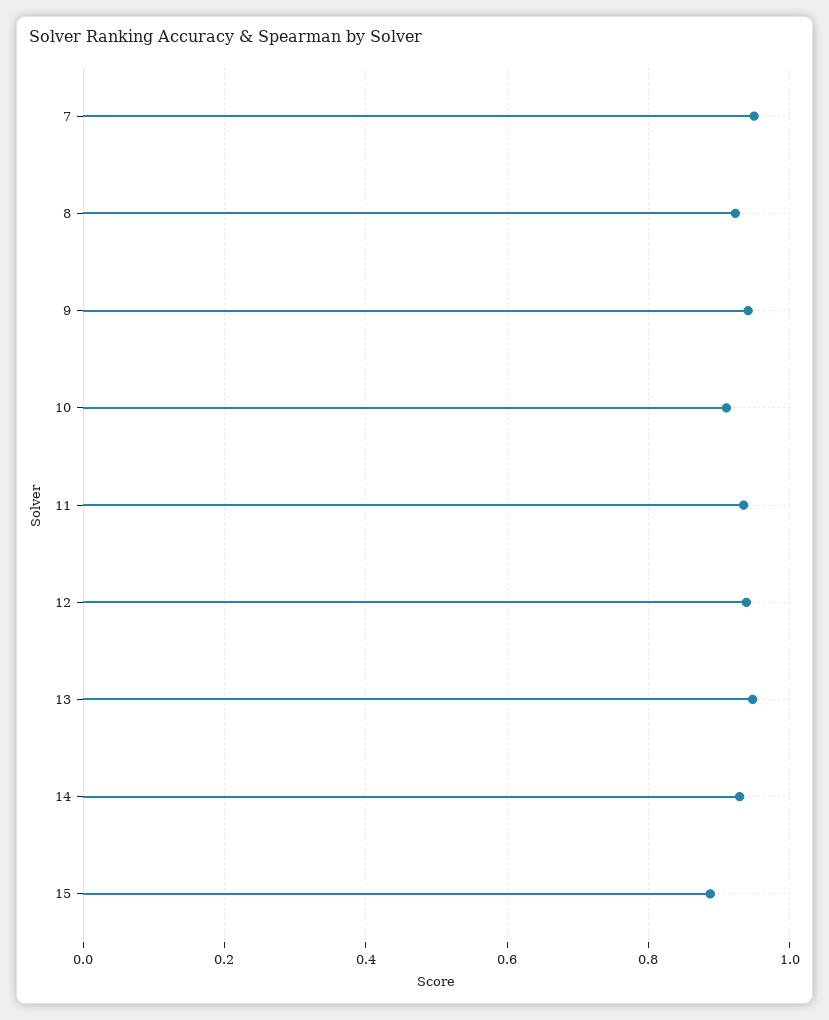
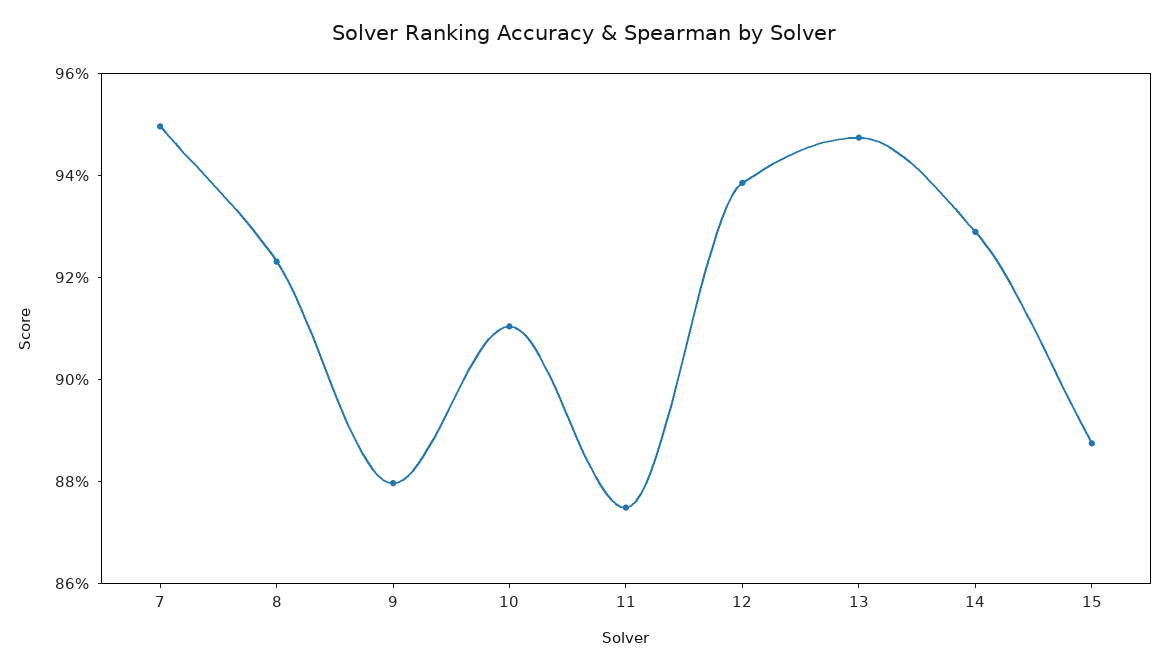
  {
    "7": 0.95,
    "8": 0.925,
-   "9": 0.94,
+   "9": 0.88,
    "10": 0.91,
-   "11": 0.94,
+   "11": 0.875,
    "12": 0.94,
    "13": 0.945,
    "14": 0.93,
    "15": 0.89
  }

